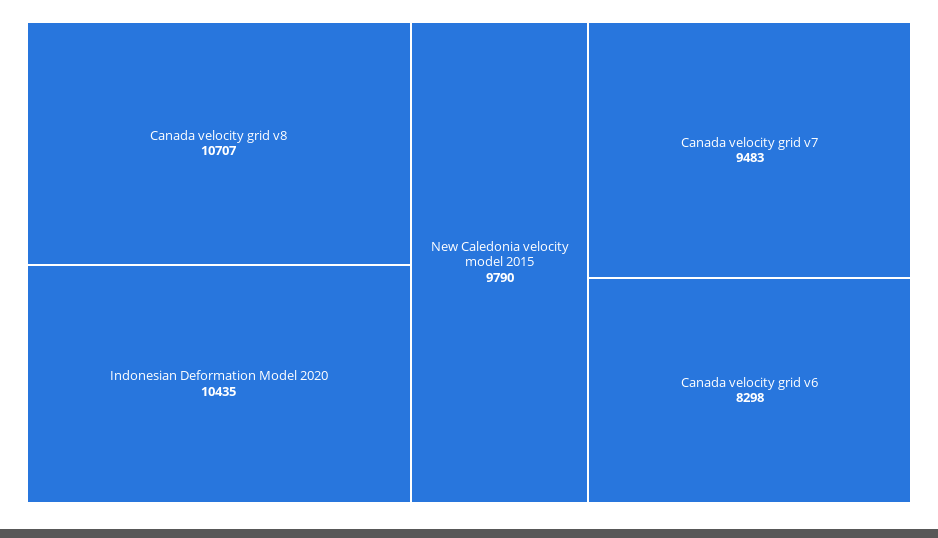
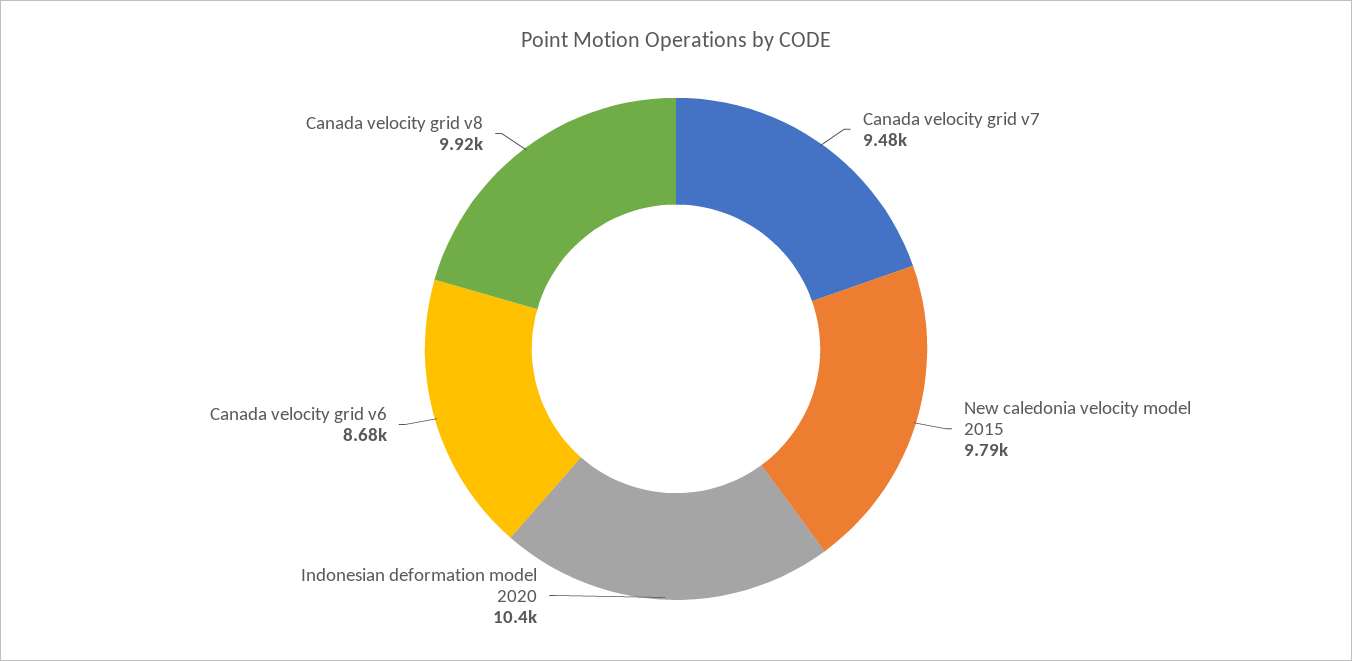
  {
-   "Canada velocity grid v8": 10707,
+   "Canada velocity grid v8": 9920,
    "Indonesian Deformation Model 2020": 10435,
    "New Caledonia velocity model 2015": 9790,
    "Canada velocity grid v7": 9483,
-   "Canada velocity grid v6": 8298
+   "Canada velocity grid v6": 8680
  }

